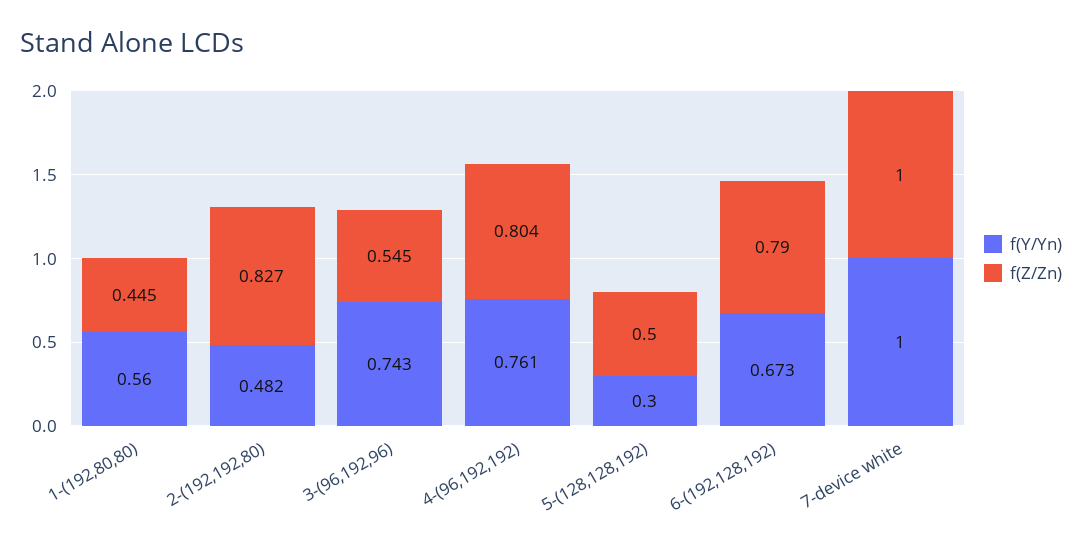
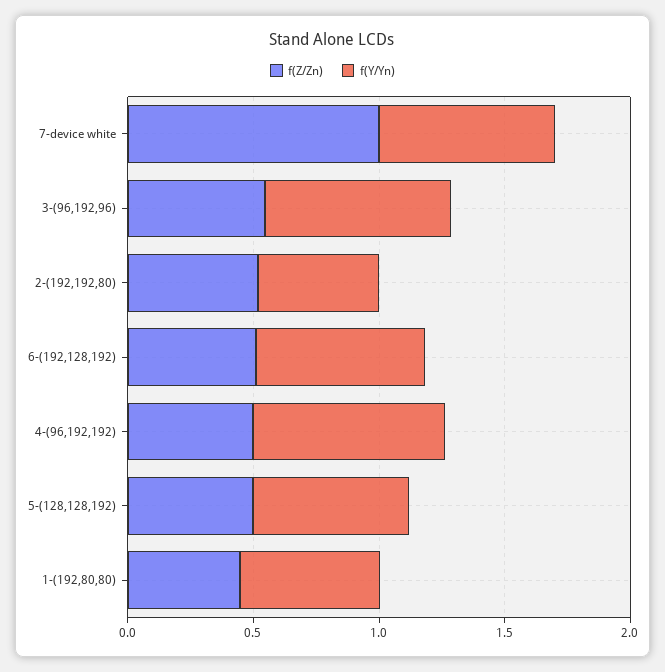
  {
    "f(Y/Yn)": {
      "1-(192,80,80)": 0.56,
      "2-(192,192,80)": 0.482,
      "3-(96,192,96)": 0.743,
      "4-(96,192,192)": 0.761,
-     "5-(128,128,192)": 0.3,
+     "5-(128,128,192)": 0.6,
      "6-(192,128,192)": 0.673,
-     "7-device white": 1
+     "7-device white": 0.7
    },
    "f(Z/Zn)": {
      "1-(192,80,80)": 0.445,
-     "2-(192,192,80)": 0.827,
+     "2-(192,192,80)": 0.5,
      "3-(96,192,96)": 0.545,
-     "4-(96,192,192)": 0.804,
+     "4-(96,192,192)": 0.5,
      "5-(128,128,192)": 0.5,
-     "6-(192,128,192)": 0.79,
+     "6-(192,128,192)": 0.5,
      "7-device white": 1
    }
  }

